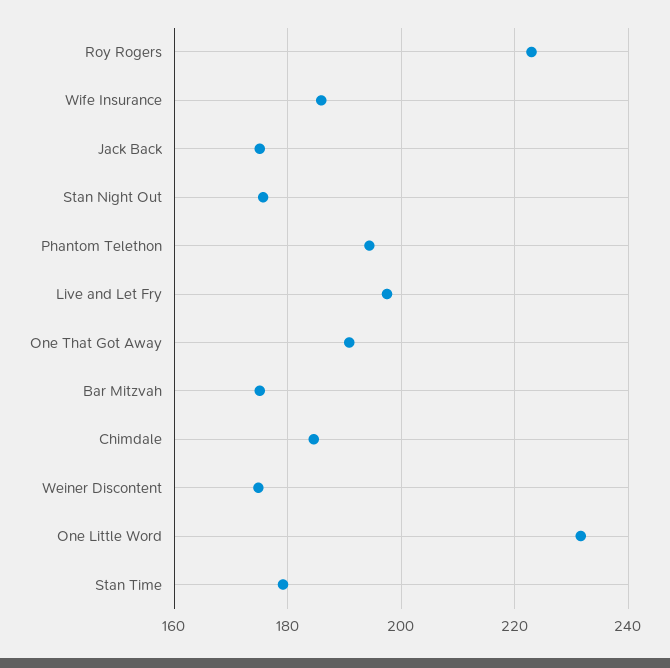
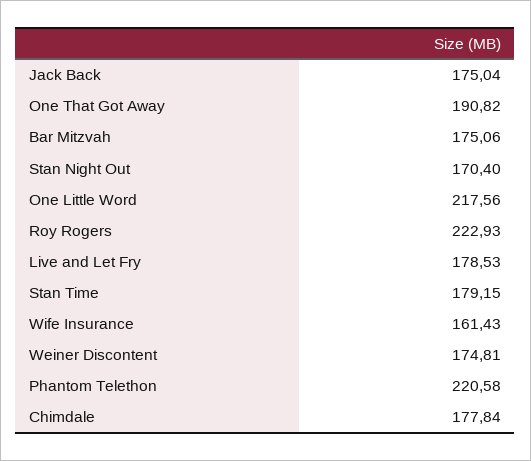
  {
    "Roy Rogers": 222.93,
-   "Wife Insurance": 186,
+   "Wife Insurance": 161.43,
    "Jack Back": 175.04,
-   "Stan Night Out": 176,
+   "Stan Night Out": 170.4,
-   "Phantom Telethon": 194,
+   "Phantom Telethon": 220.58,
-   "Live and Let Fry": 198,
+   "Live and Let Fry": 178.53,
    "One That Got Away": 190.82,
    "Bar Mitzvah": 175.06,
-   "Chimdale": 184,
+   "Chimdale": 177.84,
    "Weiner Discontent": 174.81,
-   "One Little Word": 232,
+   "One Little Word": 217.56,
    "Stan Time": 179.15
  }

